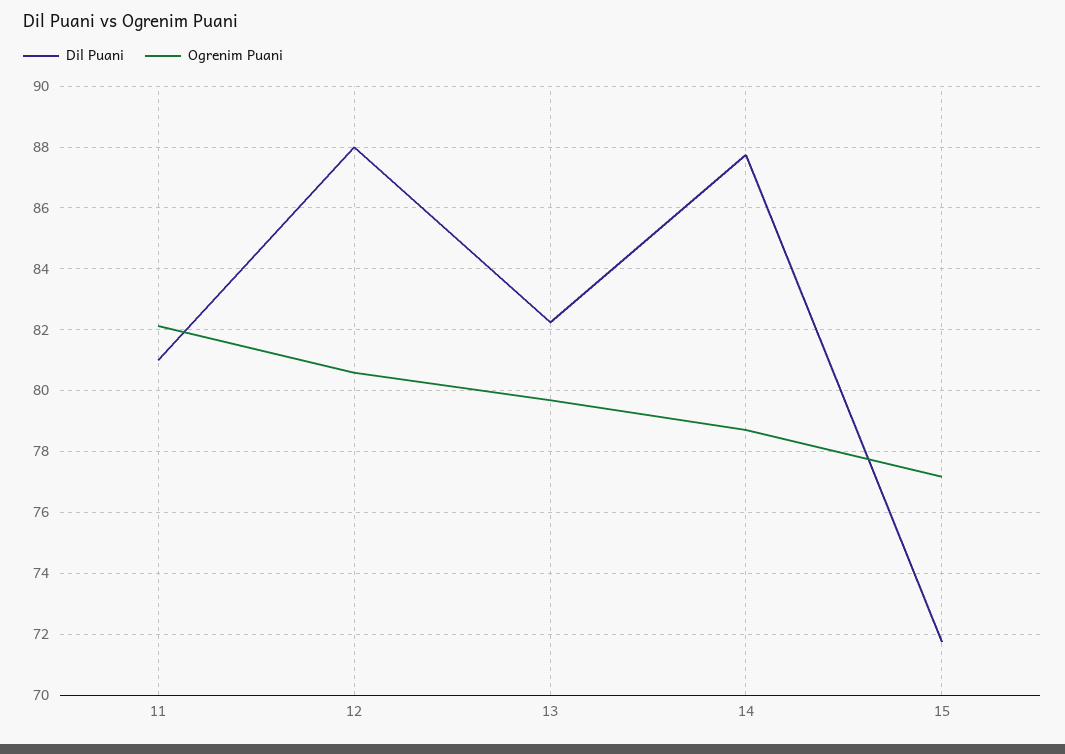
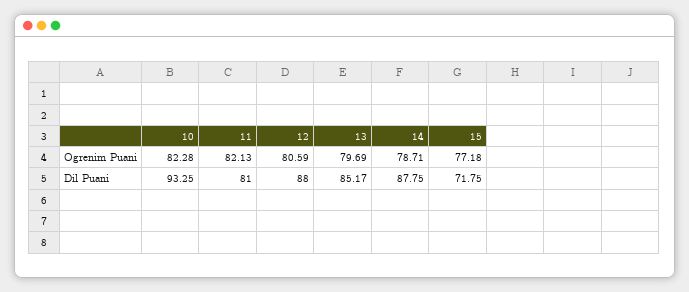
  {
    "Dil Puani": {
      "11": 81,
      "12": 88,
-     "13": 82.2,
+     "13": 85.17,
      "14": 87.75,
-     "15": 71.75
+     "15": 71.75,
+     "10": 93.25
    },
    "Ogrenim Puani": {
      "11": 82.13,
      "12": 80.59,
      "13": 79.69,
      "14": 78.71,
-     "15": 77.18
+     "15": 77.18,
+     "10": 82.28
    }
  }

